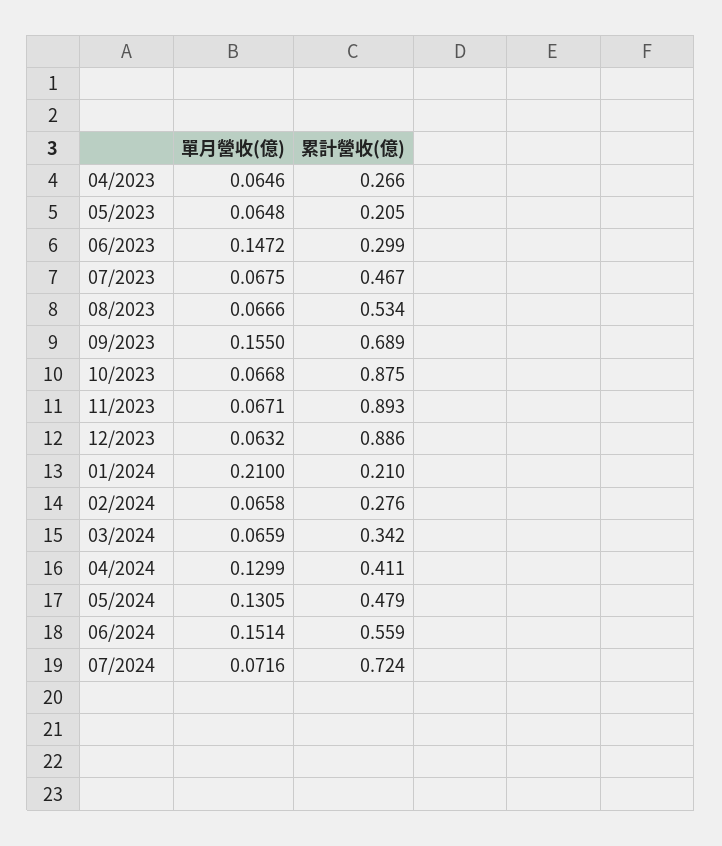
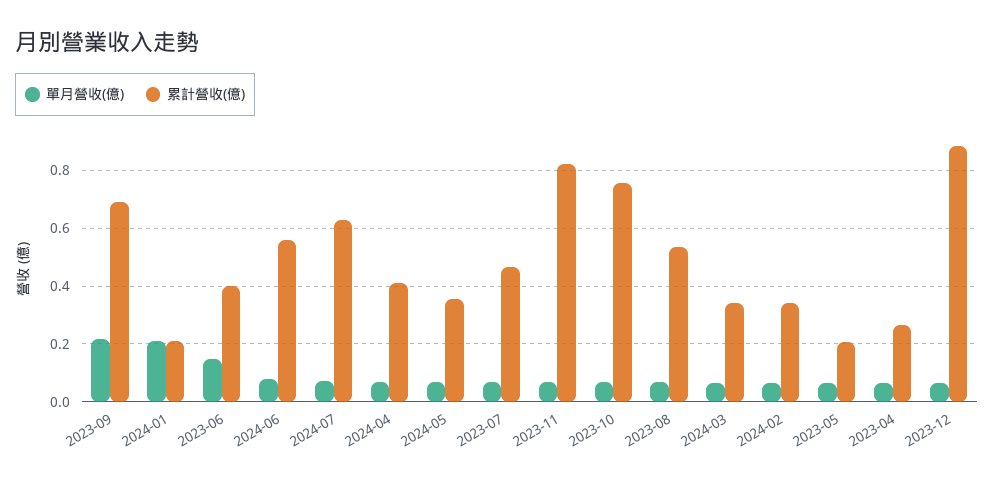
  {
    "單月營收(億)": {
      "04/2023": 0.0646,
      "05/2023": 0.0648,
      "06/2023": 0.1472,
      "07/2023": 0.0675,
      "08/2023": 0.0666,
-     "09/2023": 0.155,
+     "09/2023": 0.225,
      "10/2023": 0.0668,
      "11/2023": 0.0671,
      "12/2023": 0.0632,
      "01/2024": 0.21,
      "02/2024": 0.0658,
      "03/2024": 0.0659,
-     "04/2024": 0.1299,
+     "04/2024": 0.075,
-     "05/2024": 0.1305,
+     "05/2024": 0.075,
-     "06/2024": 0.1514,
+     "06/2024": 0.075,
      "07/2024": 0.0716
    },
    "累計營收(億)": {
      "04/2023": 0.266,
      "05/2023": 0.205,
-     "06/2023": 0.299,
+     "06/2023": 0.4,
      "07/2023": 0.467,
      "08/2023": 0.534,
      "09/2023": 0.689,
-     "10/2023": 0.875,
+     "10/2023": 0.75,
-     "11/2023": 0.893,
+     "11/2023": 0.825,
      "12/2023": 0.886,
      "01/2024": 0.21,
-     "02/2024": 0.276,
+     "02/2024": 0.35,
      "03/2024": 0.342,
      "04/2024": 0.411,
-     "05/2024": 0.479,
+     "05/2024": 0.35,
      "06/2024": 0.559,
-     "07/2024": 0.724
+     "07/2024": 0.625
    }
  }

